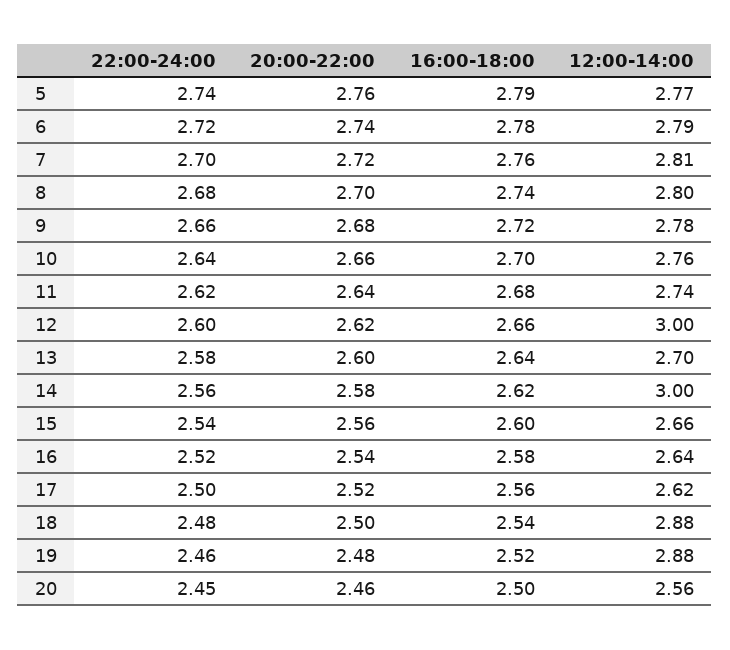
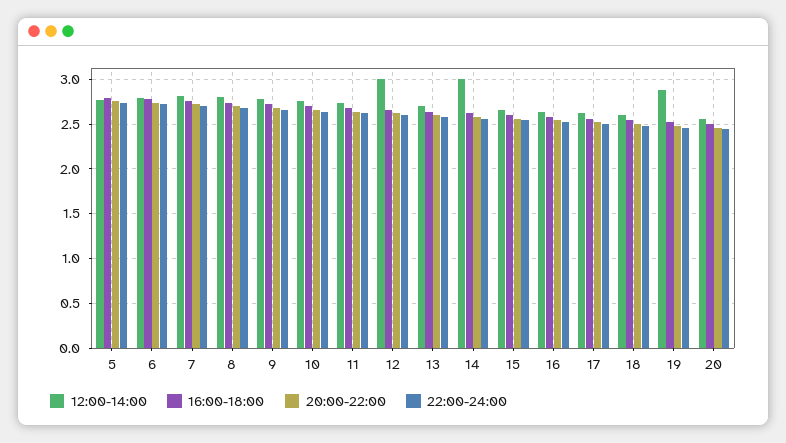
  {
    "22:00-24:00": {
      "5": 2.74,
      "6": 2.72,
      "7": 2.7,
      "8": 2.68,
      "9": 2.66,
      "10": 2.64,
      "11": 2.62,
      "12": 2.6,
      "13": 2.58,
      "14": 2.56,
      "15": 2.54,
      "16": 2.52,
      "17": 2.5,
      "18": 2.48,
      "19": 2.46,
      "20": 2.45
    },
    "20:00-22:00": {
      "5": 2.76,
      "6": 2.74,
      "7": 2.72,
      "8": 2.7,
      "9": 2.68,
      "10": 2.66,
      "11": 2.64,
      "12": 2.62,
      "13": 2.6,
      "14": 2.58,
      "15": 2.56,
      "16": 2.54,
      "17": 2.52,
      "18": 2.5,
      "19": 2.48,
      "20": 2.46
    },
    "16:00-18:00": {
      "5": 2.79,
      "6": 2.78,
      "7": 2.76,
      "8": 2.74,
      "9": 2.72,
      "10": 2.7,
      "11": 2.68,
      "12": 2.66,
      "13": 2.64,
      "14": 2.62,
      "15": 2.6,
      "16": 2.58,
      "17": 2.56,
      "18": 2.54,
      "19": 2.52,
      "20": 2.5
    },
    "12:00-14:00": {
      "5": 2.77,
      "6": 2.79,
      "7": 2.81,
      "8": 2.8,
      "9": 2.78,
      "10": 2.76,
      "11": 2.74,
      "12": 3,
      "13": 2.7,
      "14": 3,
      "15": 2.66,
      "16": 2.64,
      "17": 2.62,
-     "18": 2.88,
+     "18": 2.6,
      "19": 2.88,
      "20": 2.56
    }
  }

